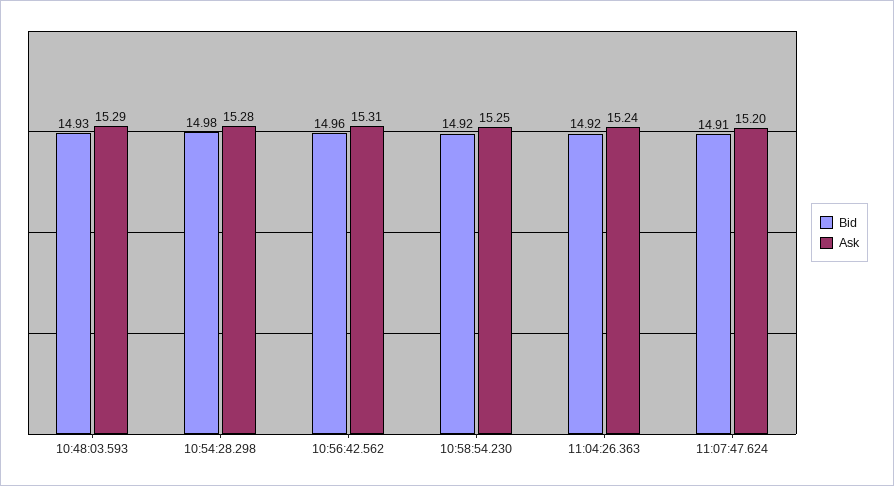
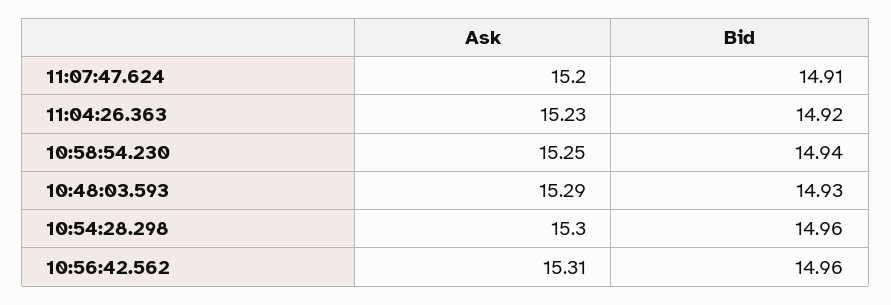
  {
    "Bid": {
      "10:48:03.593": 14.93,
-     "10:54:28.298": 14.98,
+     "10:54:28.298": 14.96,
      "10:56:42.562": 14.96,
-     "10:58:54.230": 14.92,
+     "10:58:54.230": 14.94,
      "11:04:26.363": 14.92,
      "11:07:47.624": 14.91
    },
    "Ask": {
      "10:48:03.593": 15.29,
-     "10:54:28.298": 15.28,
+     "10:54:28.298": 15.3,
      "10:56:42.562": 15.31,
      "10:58:54.230": 15.25,
-     "11:04:26.363": 15.24,
+     "11:04:26.363": 15.23,
      "11:07:47.624": 15.2
    }
  }

